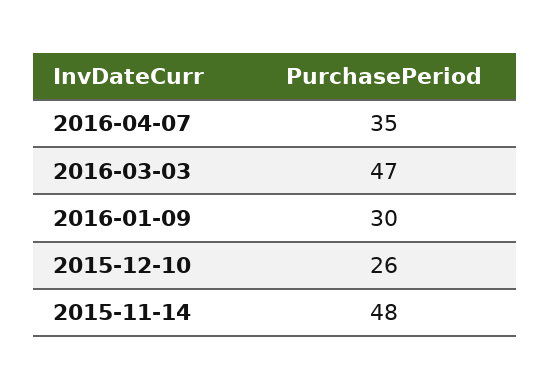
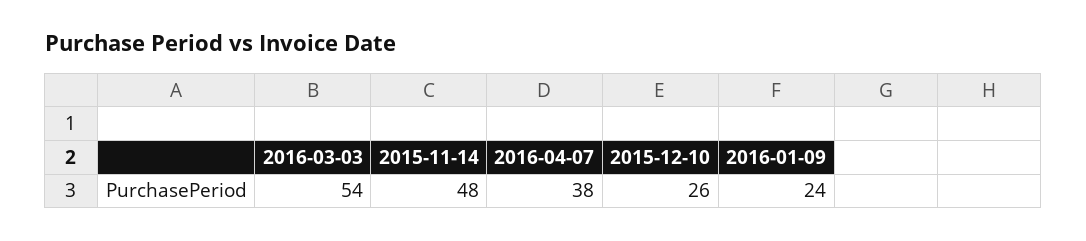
  {
-   "2016-04-07": 35,
+   "2016-04-07": 38,
-   "2016-03-03": 47,
+   "2016-03-03": 54,
-   "2016-01-09": 30,
+   "2016-01-09": 24,
    "2015-12-10": 26,
    "2015-11-14": 48
  }

